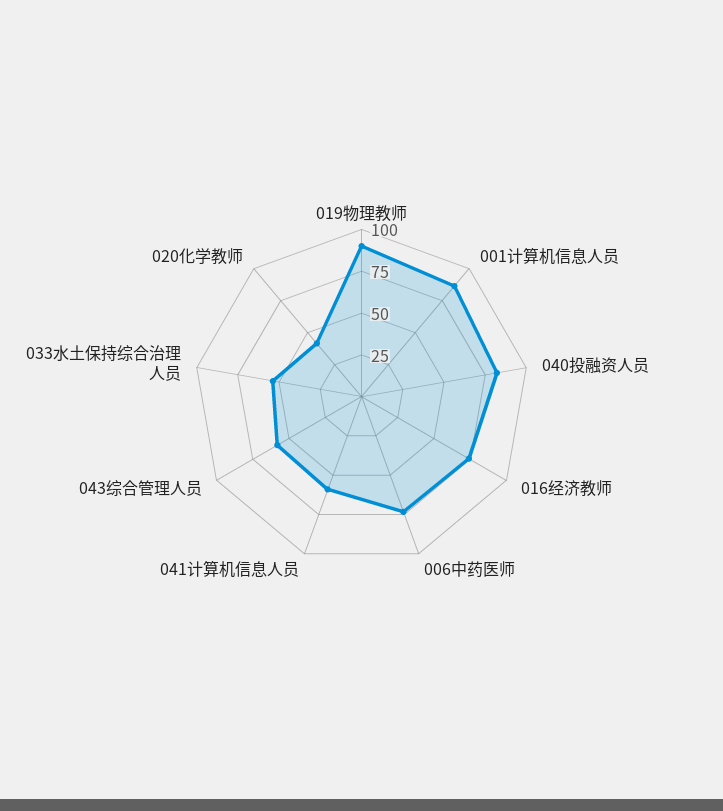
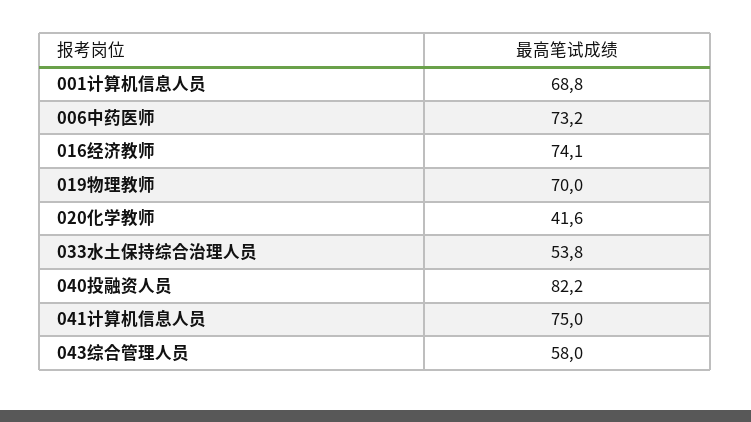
  {
-   "019物理教师": 90,
+   "019物理教师": 70,
-   "001计算机信息人员": 85,
+   "001计算机信息人员": 68.8,
    "040投融资人员": 82.2,
    "016经济教师": 74.1,
    "006中药医师": 73.2,
-   "041计算机信息人员": 60,
+   "041计算机信息人员": 75,
    "043综合管理人员": 58,
    "033水土保持综合治理人员": 53.8,
    "020化学教师": 41.6
  }

